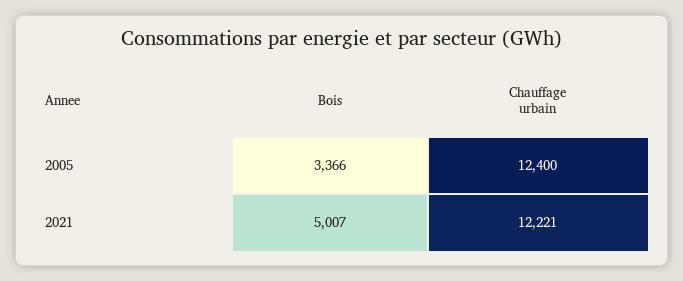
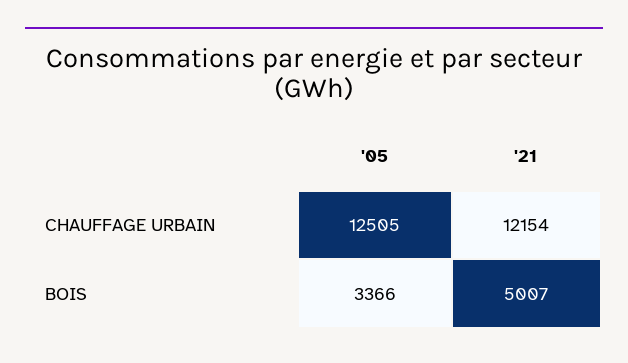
  {
    "Bois": {
      "2005": 3366,
      "2021": 5007
    },
    "Chauffage urbain": {
-     "2005": 12400,
+     "2005": 12505,
-     "2021": 12221
+     "2021": 12154
    }
  }

